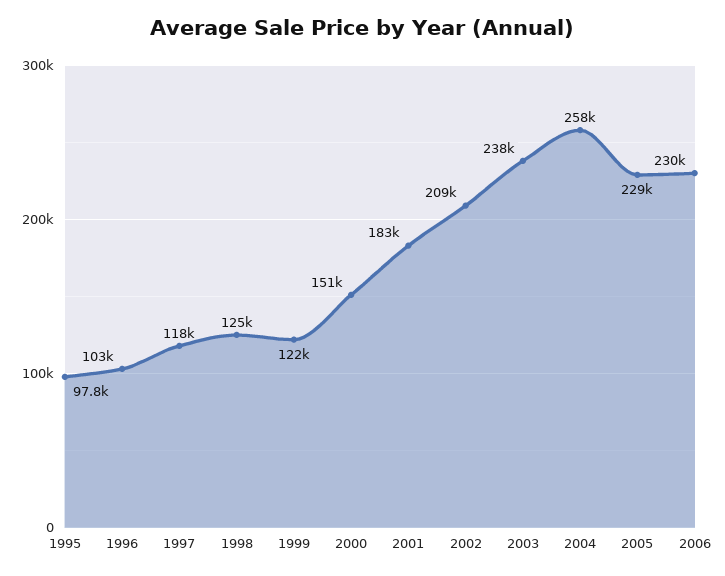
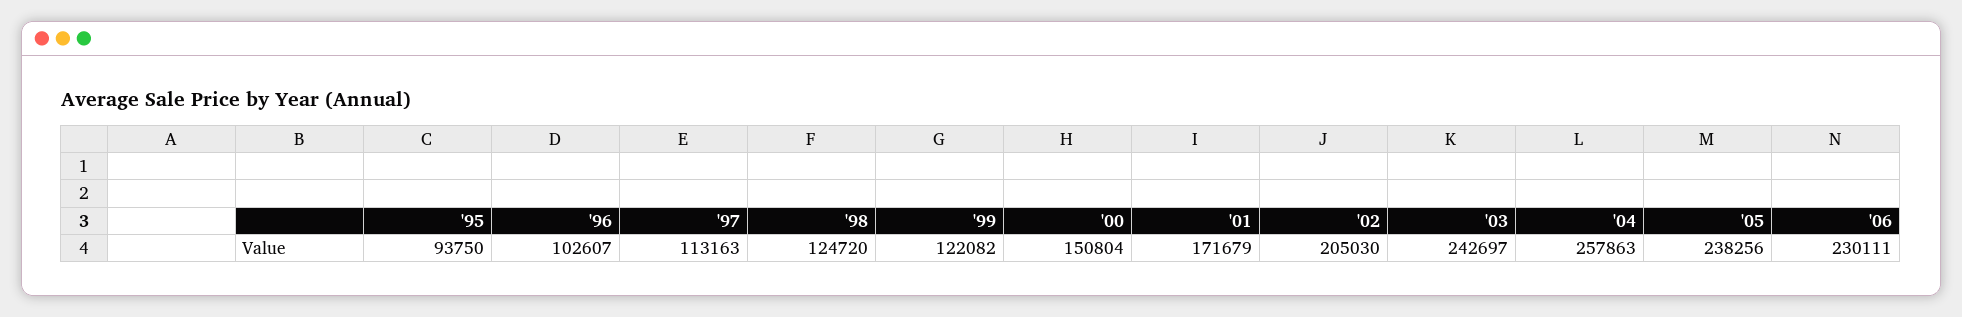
  {
-   "1995": 97800,
+   "1995": 93750,
    "1996": 102607,
-   "1997": 118000,
+   "1997": 113163,
    "1998": 124720,
    "1999": 122082,
    "2000": 150804,
-   "2001": 183000,
+   "2001": 171679,
-   "2002": 209000,
+   "2002": 205030,
-   "2003": 238000,
+   "2003": 242697,
    "2004": 257863,
-   "2005": 229000,
+   "2005": 238256,
    "2006": 230111
  }

